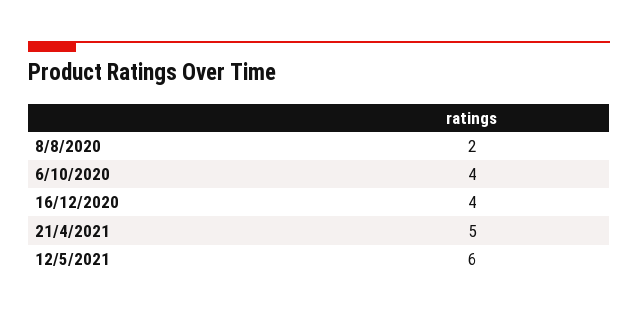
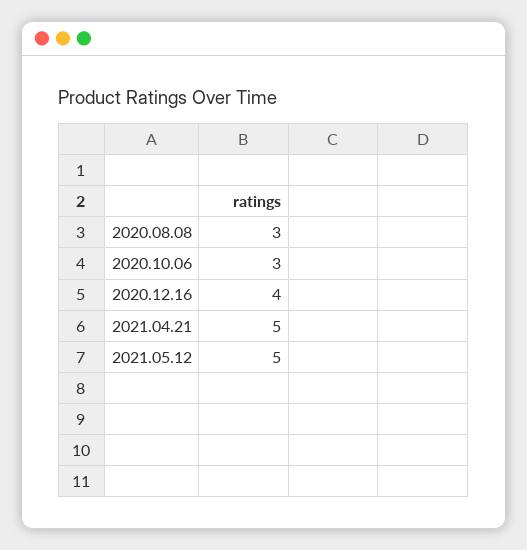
  {
-   "8/8/2020": 2,
+   "8/8/2020": 3,
-   "6/10/2020": 4,
+   "6/10/2020": 3,
    "16/12/2020": 4,
    "21/4/2021": 5,
-   "12/5/2021": 6
+   "12/5/2021": 5
  }

